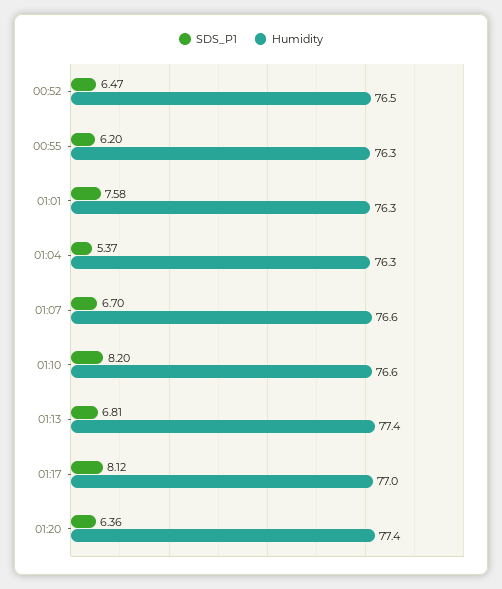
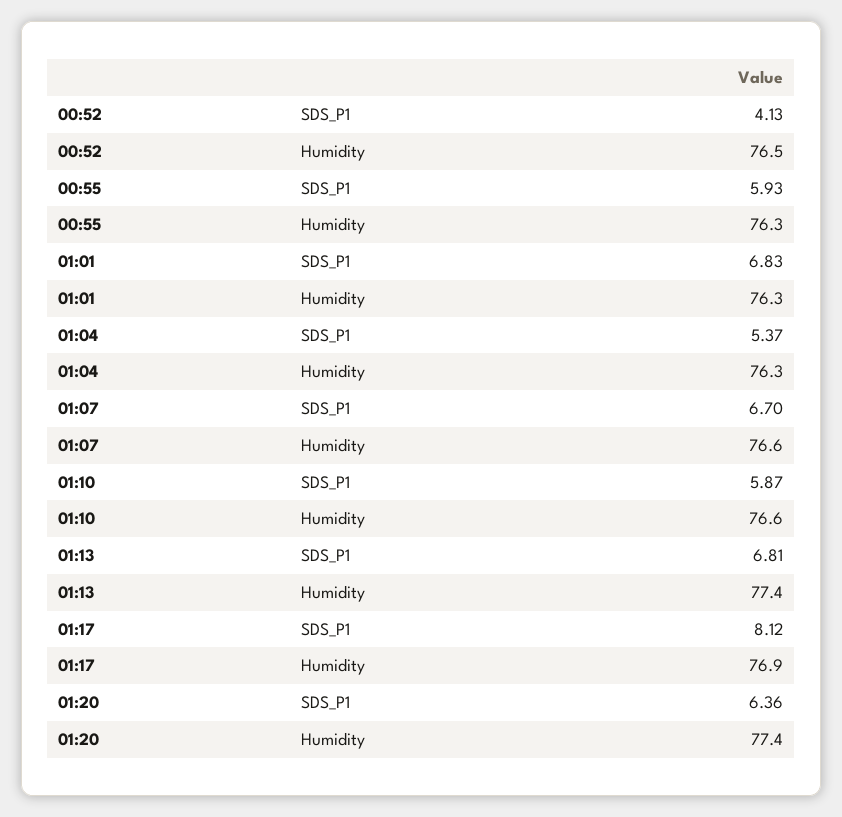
  {
    "SDS_P1": {
-     "00:52": 6.47,
+     "00:52": 4.13,
-     "00:55": 6.2,
+     "00:55": 5.93,
-     "01:01": 7.58,
+     "01:01": 6.83,
      "01:04": 5.37,
      "01:07": 6.7,
-     "01:10": 8.2,
+     "01:10": 5.87,
      "01:13": 6.81,
      "01:17": 8.12,
      "01:20": 6.36
    },
    "Humidity": {
      "00:52": 76.5,
      "00:55": 76.3,
      "01:01": 76.3,
      "01:04": 76.3,
      "01:07": 76.6,
      "01:10": 76.6,
      "01:13": 77.4,
-     "01:17": 77,
+     "01:17": 76.9,
      "01:20": 77.4
    }
  }

